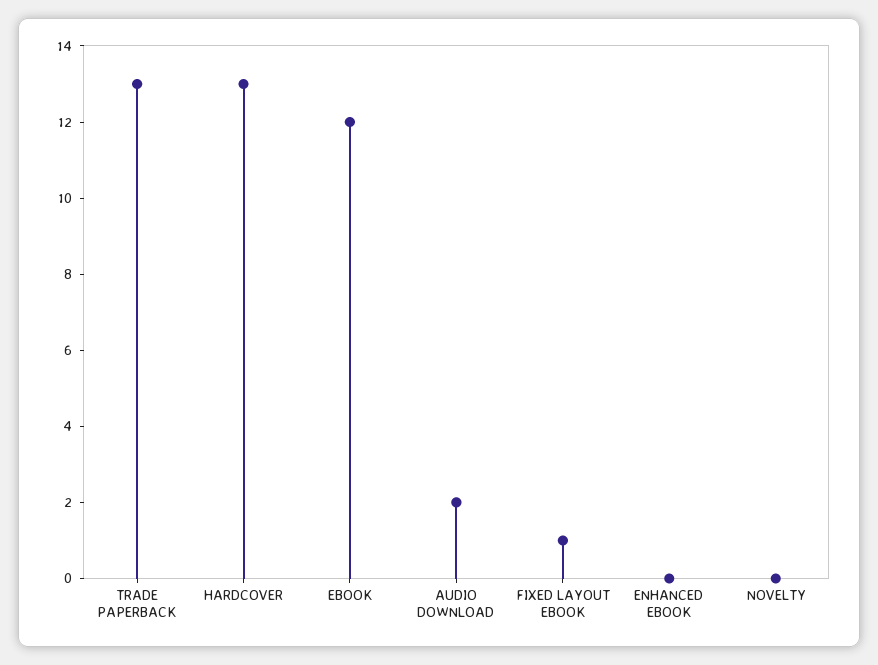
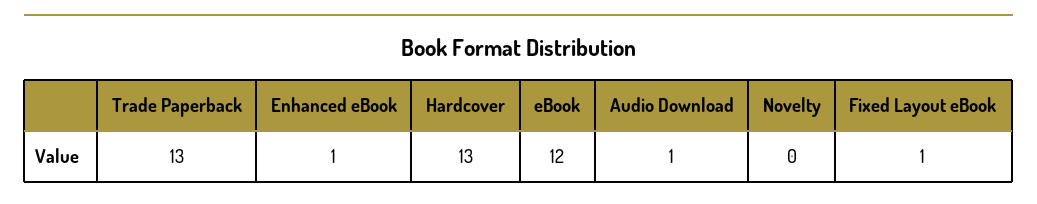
  {
    "TRADE PAPERBACK": 13,
    "HARDCOVER": 13,
    "EBOOK": 12,
-   "AUDIO DOWNLOAD": 2,
+   "AUDIO DOWNLOAD": 1,
    "FIXED LAYOUT EBOOK": 1,
-   "ENHANCED EBOOK": 0,
+   "ENHANCED EBOOK": 1,
    "NOVELTY": 0
  }

